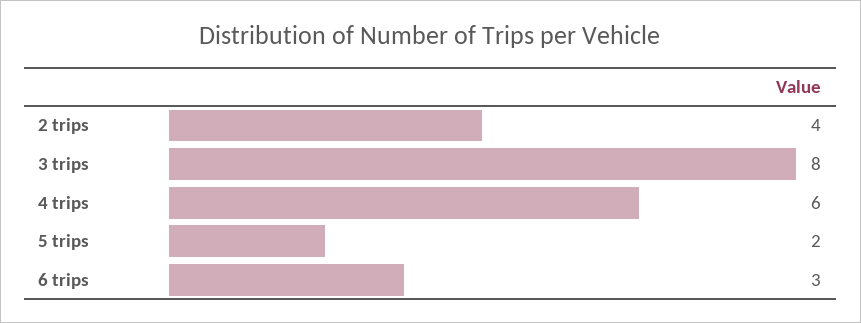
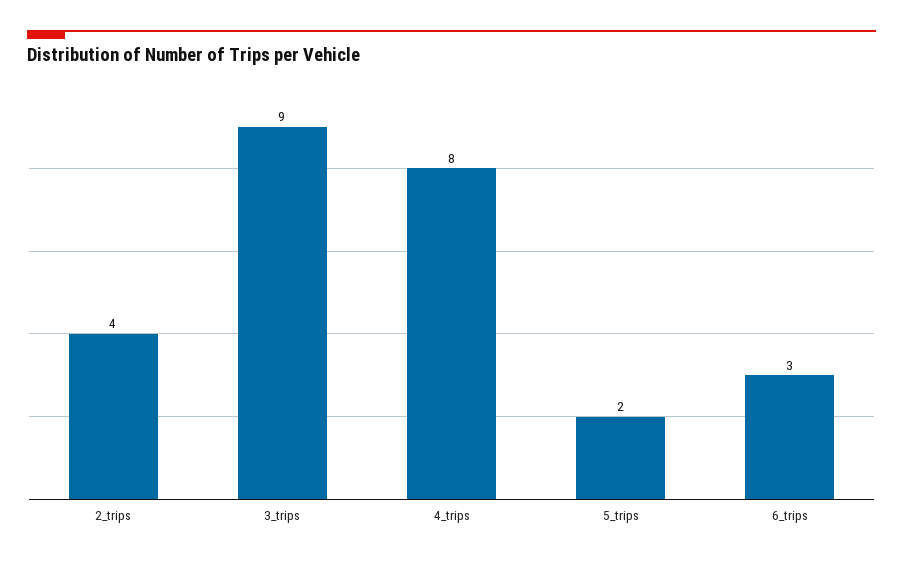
  {
    "2 trips": 4,
-   "3 trips": 8,
+   "3 trips": 9,
-   "4 trips": 6,
+   "4 trips": 8,
    "5 trips": 2,
    "6 trips": 3
  }

